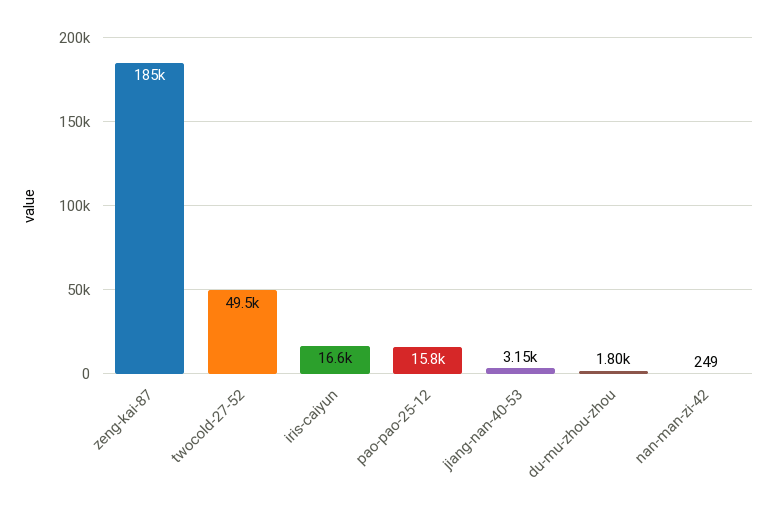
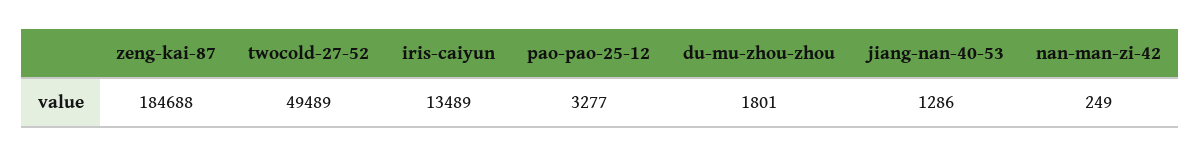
  {
    "zeng-kai-87": 184688,
    "twocold-27-52": 49489,
-   "iris-caiyun": 16600,
+   "iris-caiyun": 13489,
-   "pao-pao-25-12": 15800,
+   "pao-pao-25-12": 3277,
-   "jiang-nan-40-53": 3150,
+   "jiang-nan-40-53": 1286,
    "du-mu-zhou-zhou": 1801,
    "nan-man-zi-42": 249
  }

